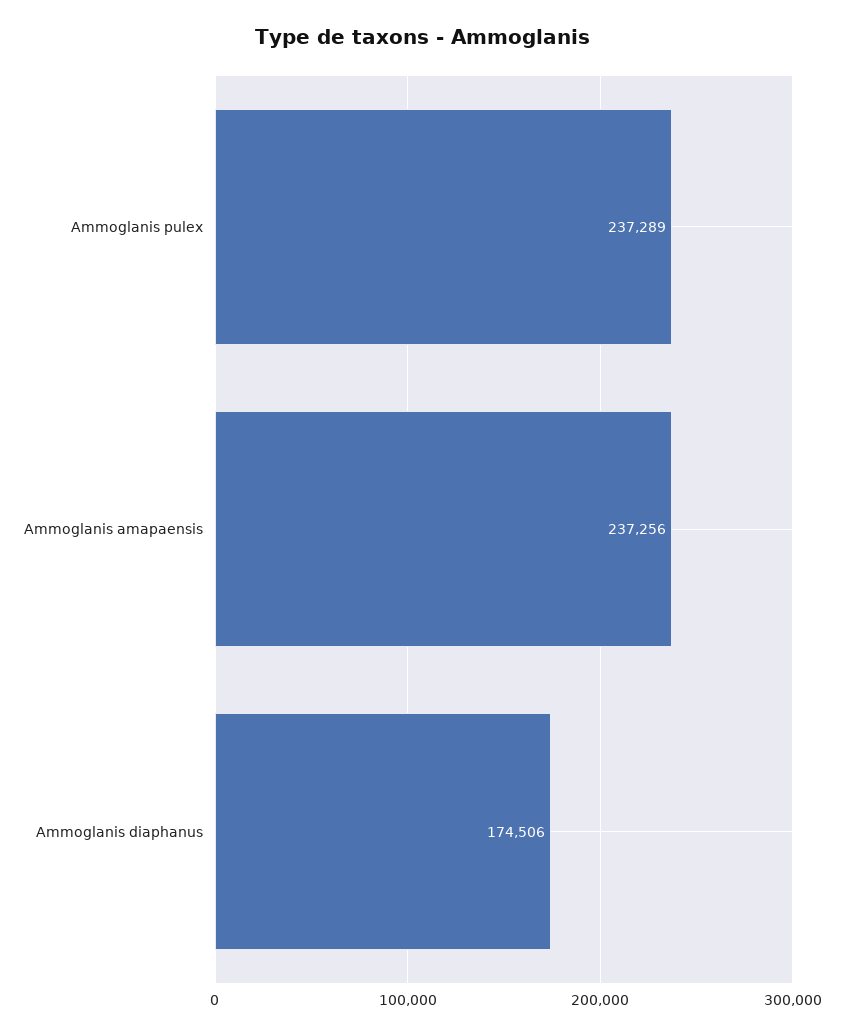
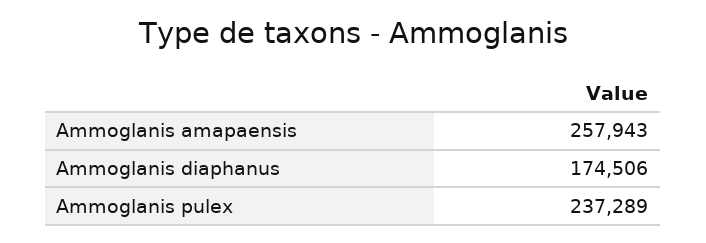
  {
    "Ammoglanis pulex": 237289,
-   "Ammoglanis amapaensis": 237256,
+   "Ammoglanis amapaensis": 257943,
    "Ammoglanis diaphanus": 174506
  }

